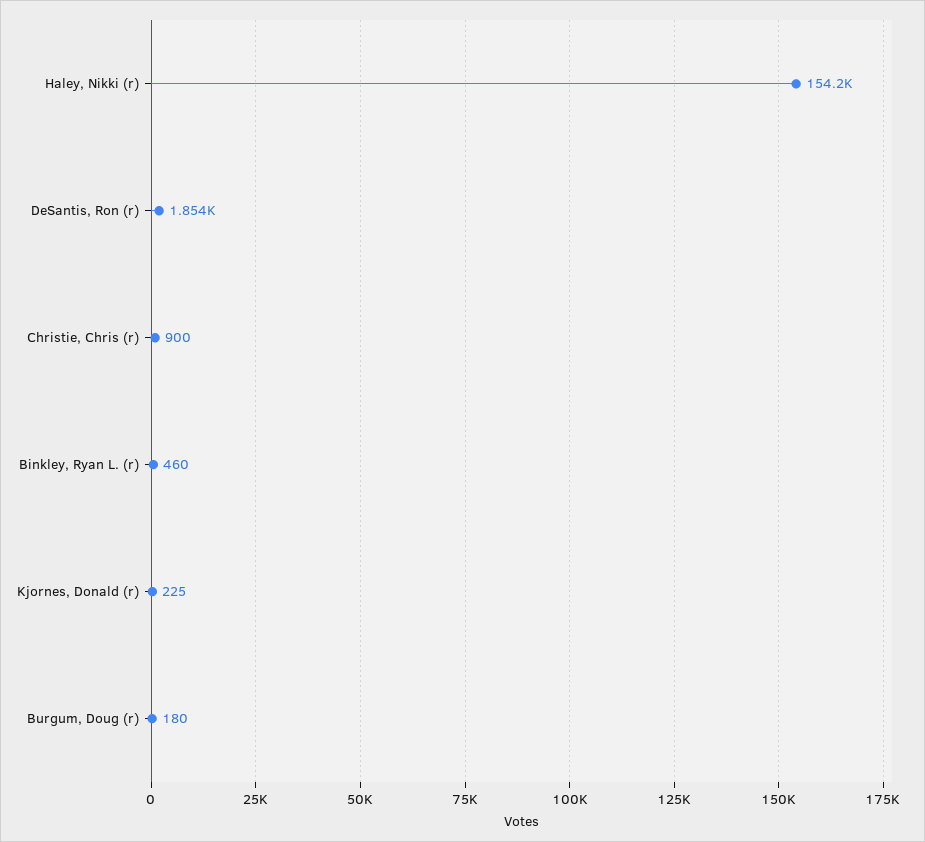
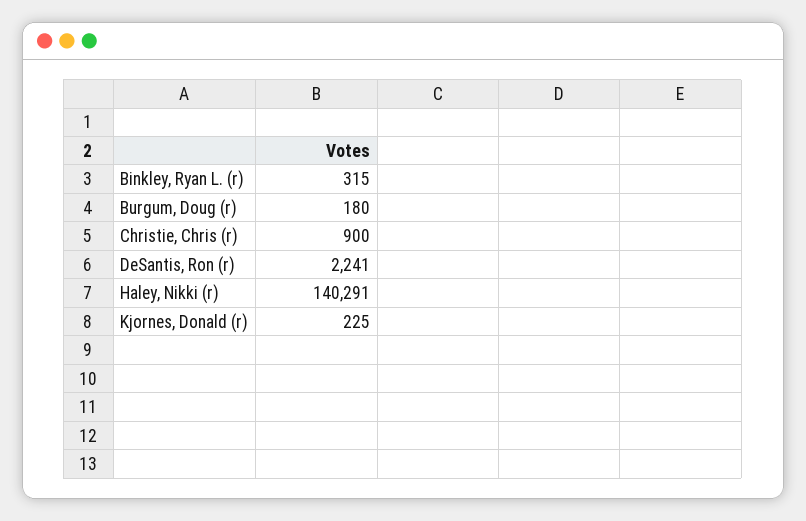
  {
-   "Haley, Nikki (r)": 154200,
+   "Haley, Nikki (r)": 140291,
-   "DeSantis, Ron (r)": 1854,
+   "DeSantis, Ron (r)": 2241,
    "Christie, Chris (r)": 900,
-   "Binkley, Ryan L. (r)": 460,
+   "Binkley, Ryan L. (r)": 315,
    "Kjornes, Donald (r)": 225,
    "Burgum, Doug (r)": 180
  }

